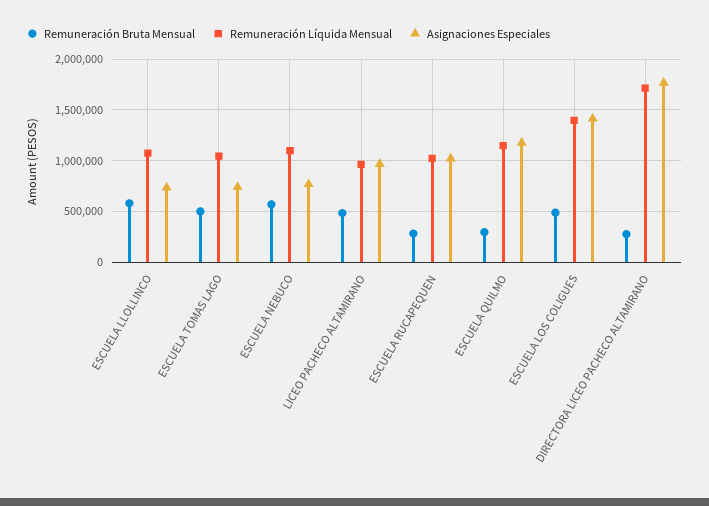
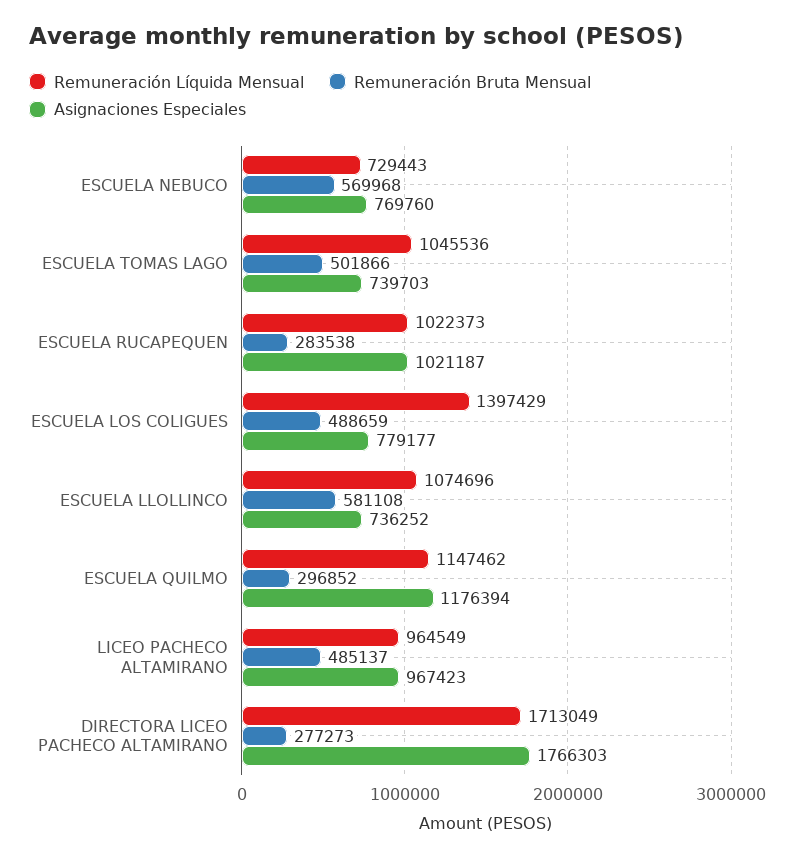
  {
    "Remuneración Bruta Mensual": {
      "ESCUELA LLOLLINCO": 581108,
      "ESCUELA TOMAS LAGO": 501866,
      "ESCUELA NEBUCO": 569968,
      "LICEO PACHECO ALTAMIRANO": 485137,
      "ESCUELA RUCAPEQUEN": 283538,
      "ESCUELA QUILMO": 296852,
      "ESCUELA LOS COLIGUES": 488659,
      "DIRECTORA LICEO PACHECO ALTAMIRANO": 277273
    },
    "Remuneración Líquida Mensual": {
      "ESCUELA LLOLLINCO": 1074696,
      "ESCUELA TOMAS LAGO": 1045536,
-     "ESCUELA NEBUCO": 1100000,
+     "ESCUELA NEBUCO": 729443,
      "LICEO PACHECO ALTAMIRANO": 964549,
      "ESCUELA RUCAPEQUEN": 1022373,
      "ESCUELA QUILMO": 1147462,
      "ESCUELA LOS COLIGUES": 1397429,
      "DIRECTORA LICEO PACHECO ALTAMIRANO": 1713049
    },
    "Asignaciones Especiales": {
      "ESCUELA LLOLLINCO": 736252,
      "ESCUELA TOMAS LAGO": 739703,
      "ESCUELA NEBUCO": 769760,
      "LICEO PACHECO ALTAMIRANO": 967423,
      "ESCUELA RUCAPEQUEN": 1021187,
      "ESCUELA QUILMO": 1176394,
-     "ESCUELA LOS COLIGUES": 1400000,
+     "ESCUELA LOS COLIGUES": 779177,
      "DIRECTORA LICEO PACHECO ALTAMIRANO": 1766303
    }
  }

